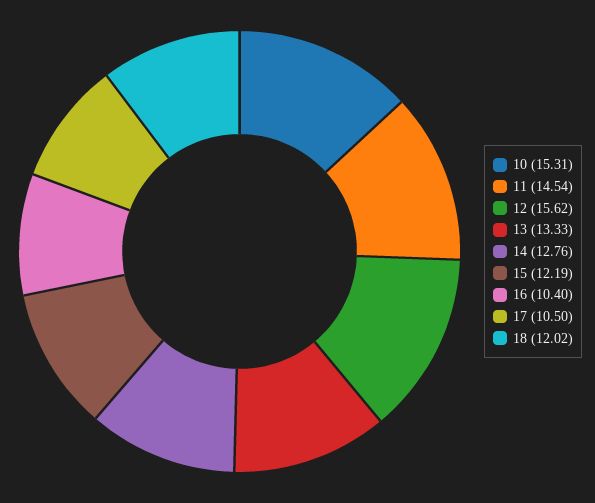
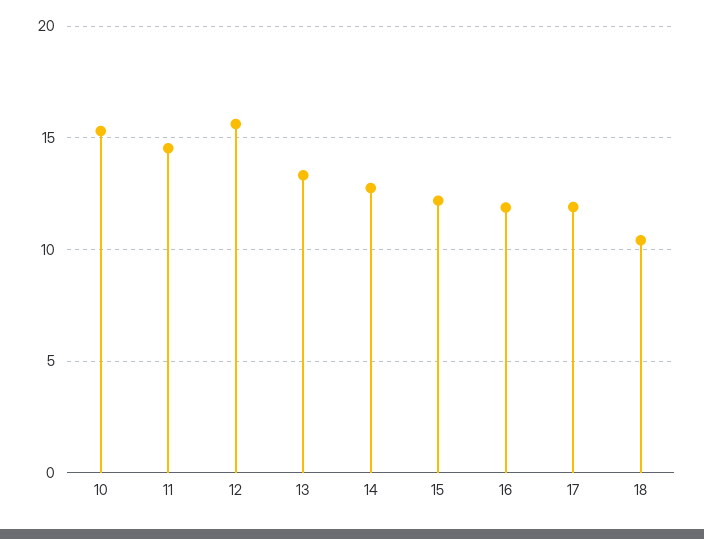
  {
    "10": 15.31,
    "11": 14.54,
    "12": 15.62,
    "13": 13.33,
    "14": 12.76,
    "15": 12.19,
-   "16": 10.4,
+   "16": 12,
-   "17": 10.5,
+   "17": 12,
-   "18": 12.02
+   "18": 10.5
  }

